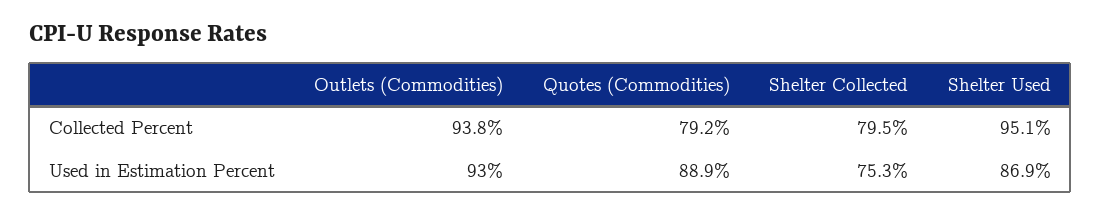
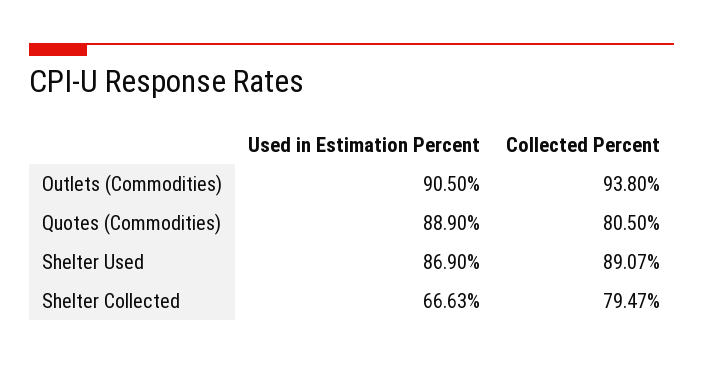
  {
    "Outlets (Commodities)": {
      "Collected Percent": 93.8,
-     "Used in Estimation Percent": 93
+     "Used in Estimation Percent": 90.5
    },
    "Quotes (Commodities)": {
-     "Collected Percent": 79.2,
+     "Collected Percent": 80.5,
      "Used in Estimation Percent": 88.9
    },
    "Shelter Collected": {
      "Collected Percent": 79.47,
-     "Used in Estimation Percent": 75.3
+     "Used in Estimation Percent": 66.63
    },
    "Shelter Used": {
-     "Collected Percent": 95.1,
+     "Collected Percent": 89.07,
      "Used in Estimation Percent": 86.9
    }
  }

